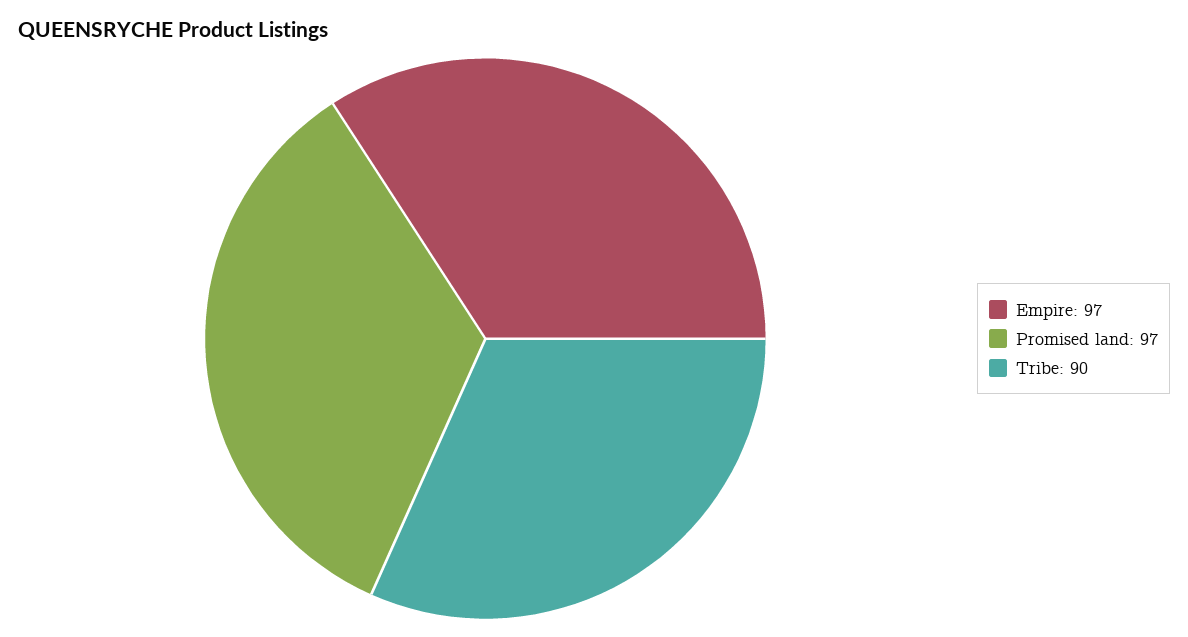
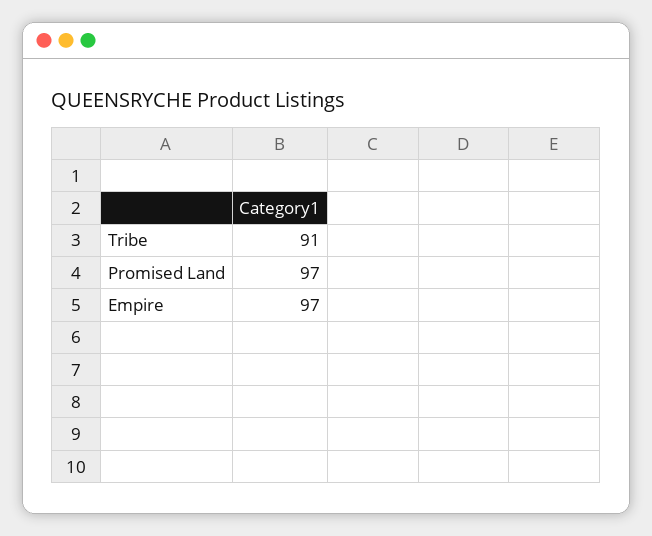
  {
    "Empire": 97,
    "Promised land": 97,
-   "Tribe": 90
+   "Tribe": 91
  }

